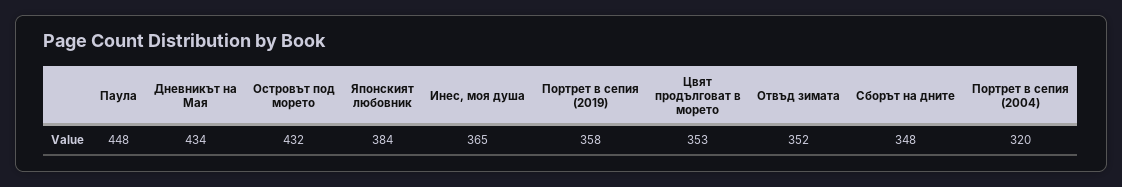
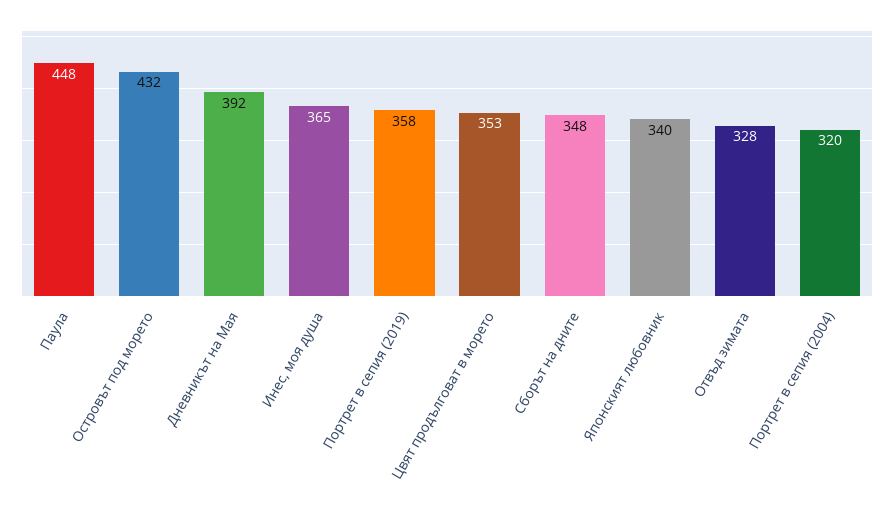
  {
    "Паула": 448,
-   "Дневникът на Мая": 434,
+   "Дневникът на Мая": 392,
    "Островът под морето": 432,
-   "Японският любовник": 384,
+   "Японският любовник": 340,
    "Инес, моя душа": 365,
    "Портрет в сепия (2019)": 358,
    "Цвят продълговат в морето": 353,
-   "Отвъд зимата": 352,
+   "Отвъд зимата": 328,
    "Сборът на дните": 348,
    "Портрет в сепия (2004)": 320
  }

